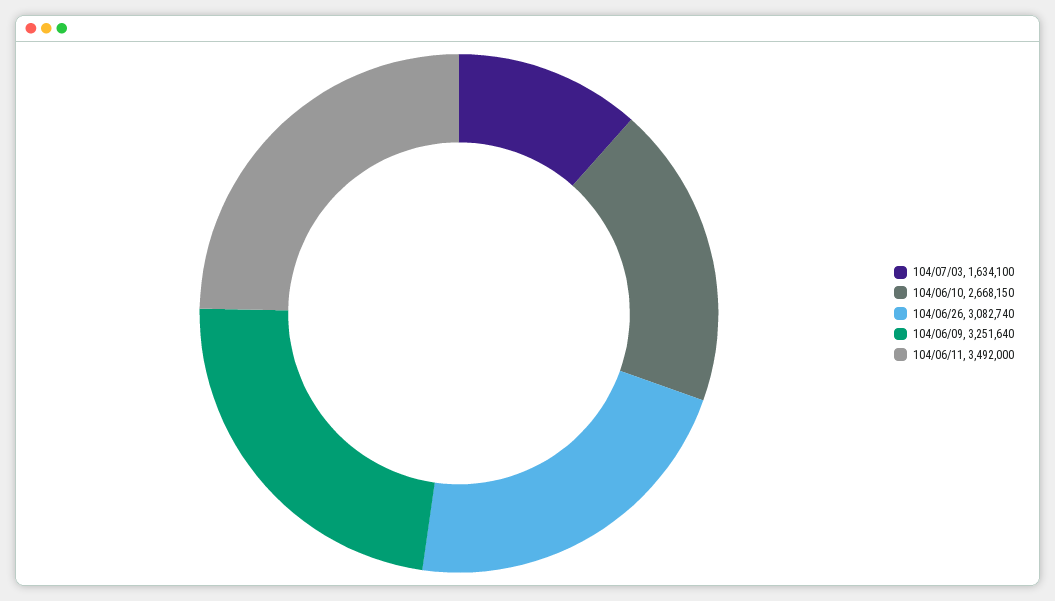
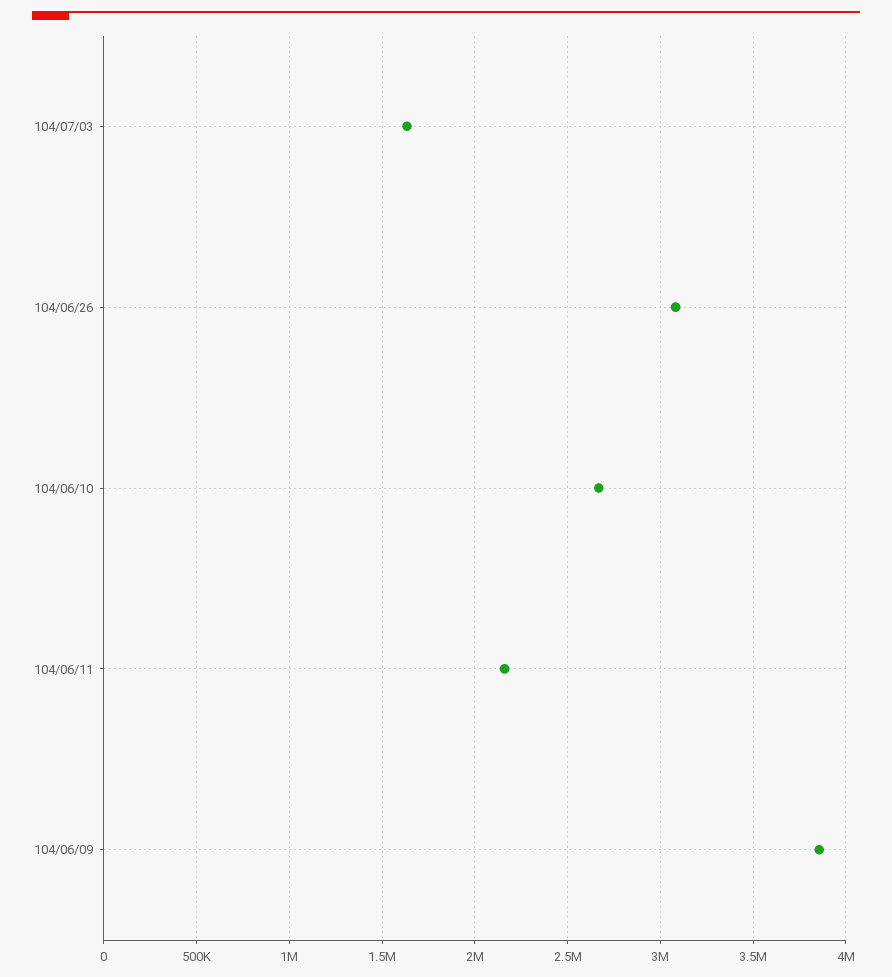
  {
    "104/07/03": 1634100,
    "104/06/10": 2668150,
    "104/06/26": 3082740,
-   "104/06/09": 3251640,
+   "104/06/09": 3850000,
-   "104/06/11": 3492000
+   "104/06/11": 2150000
  }

